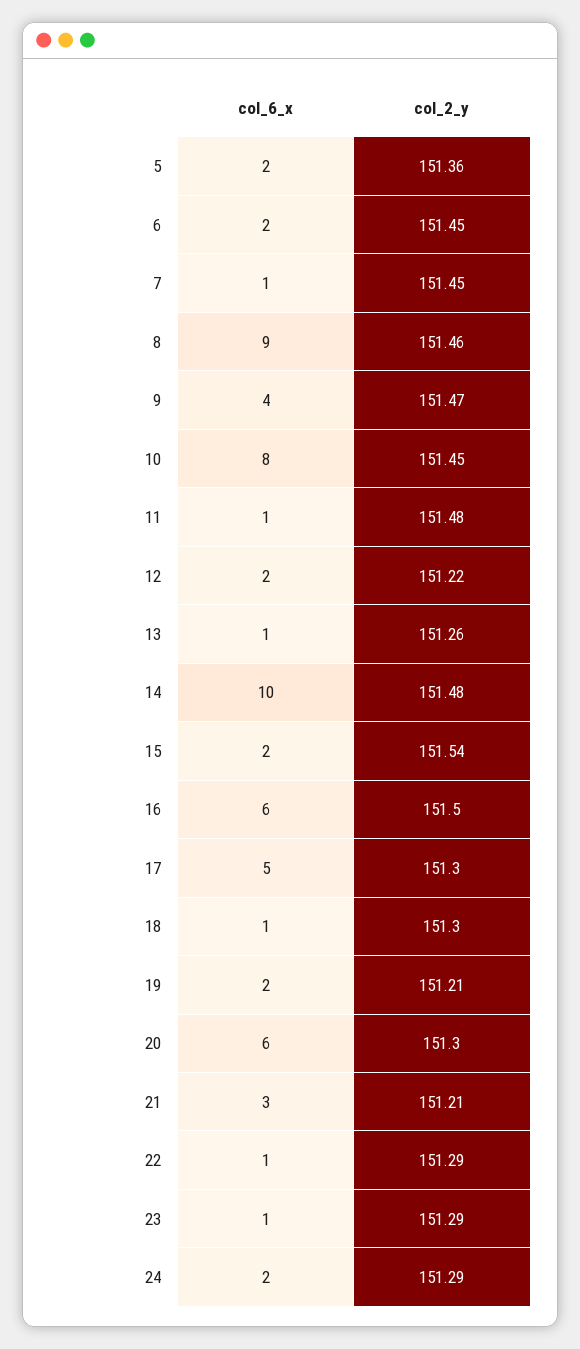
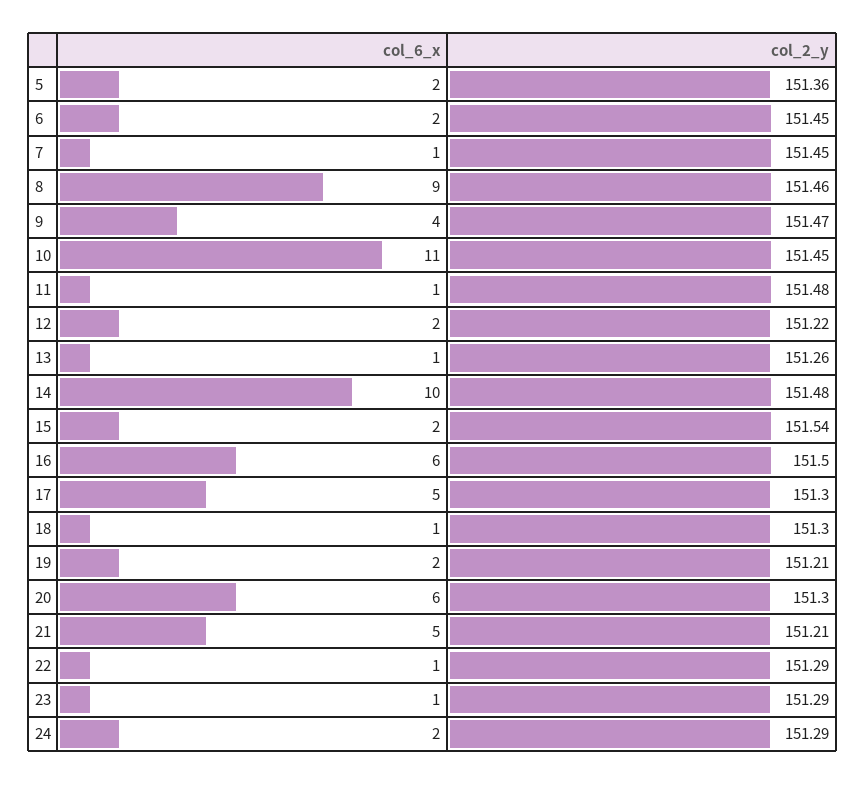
  {
    "col_6_x": {
      "5": 2,
      "6": 2,
      "7": 1,
      "8": 9,
      "9": 4,
-     "10": 8,
+     "10": 11,
      "11": 1,
      "12": 2,
      "13": 1,
      "14": 10,
      "15": 2,
      "16": 6,
      "17": 5,
      "18": 1,
      "19": 2,
      "20": 6,
-     "21": 3,
+     "21": 5,
      "22": 1,
      "23": 1,
      "24": 2
    },
    "col_2_y": {
      "5": 151.36,
      "6": 151.45,
      "7": 151.45,
      "8": 151.46,
      "9": 151.47,
      "10": 151.45,
      "11": 151.48,
      "12": 151.22,
      "13": 151.26,
      "14": 151.48,
      "15": 151.54,
      "16": 151.5,
      "17": 151.3,
      "18": 151.3,
      "19": 151.21,
      "20": 151.3,
      "21": 151.21,
      "22": 151.29,
      "23": 151.29,
      "24": 151.29
    }
  }

